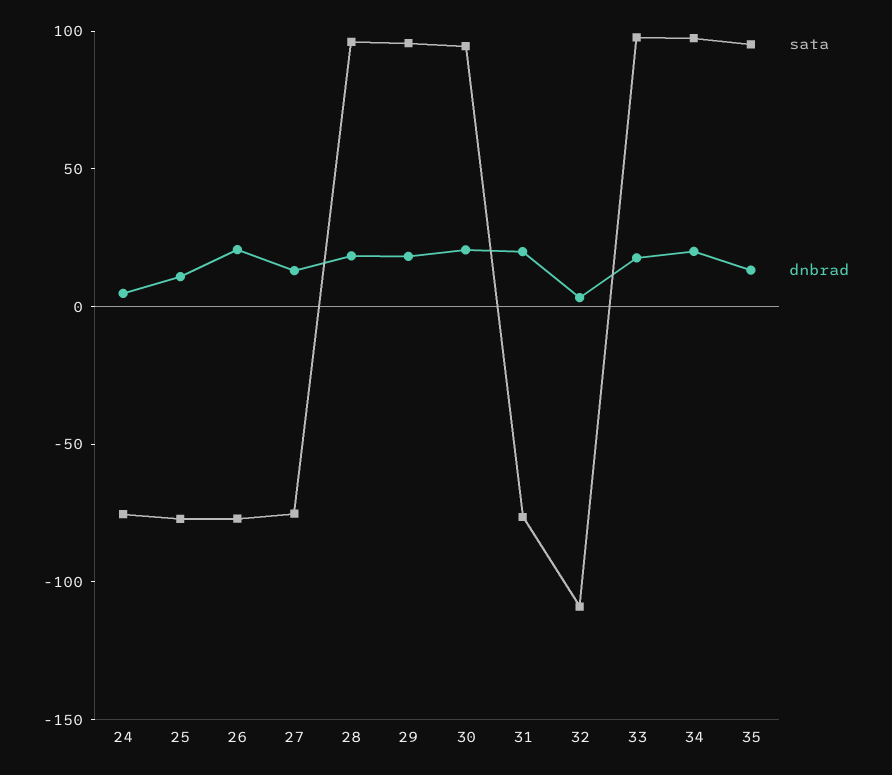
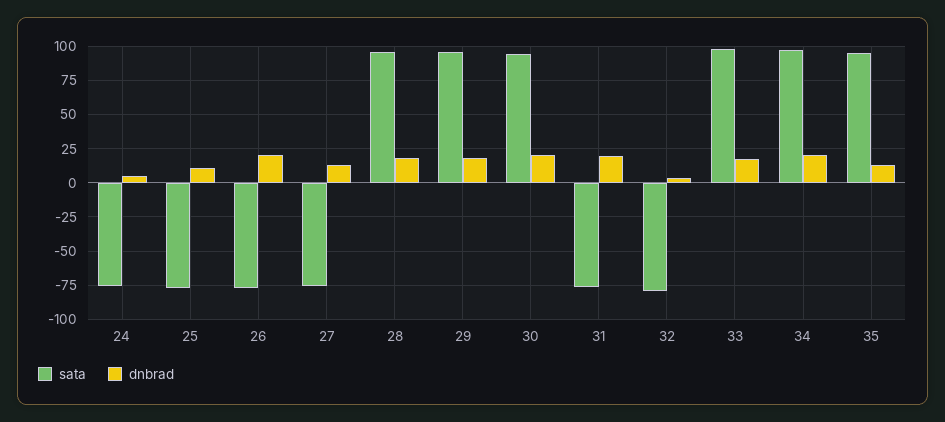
  {
    "sata": {
      "24": -75,
      "25": -75,
      "26": -75,
      "27": -75,
      "28": 95,
      "29": 95,
      "30": 95,
      "31": -75,
-     "32": -110,
+     "32": -80,
      "33": 100,
      "34": 95,
      "35": 95
    },
    "dnbrad": {
      "24": 5,
      "25": 10,
      "26": 20,
      "27": 15,
      "28": 20,
      "29": 20,
      "30": 20,
      "31": 20,
      "32": 5,
      "33": 20,
      "34": 20,
      "35": 15
    }
  }

